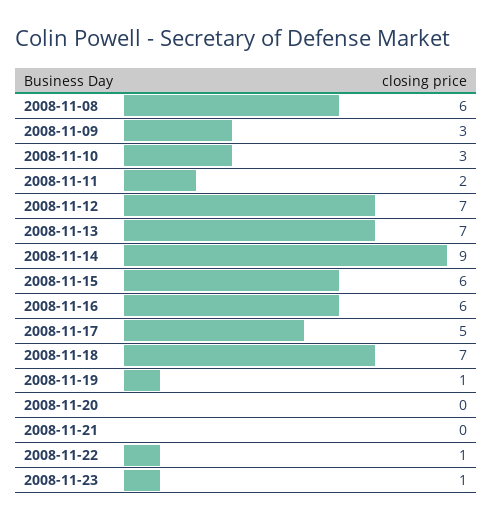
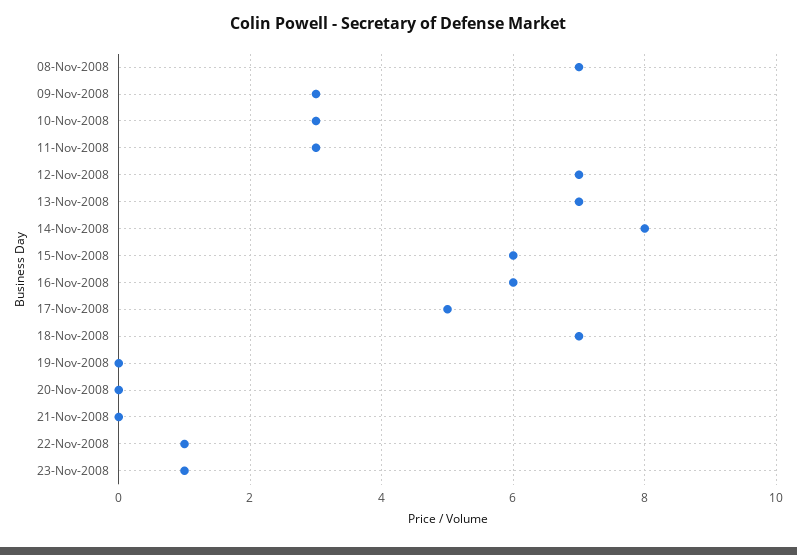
  {
-   "2008-11-08": 6,
+   "2008-11-08": 7,
    "2008-11-09": 3,
    "2008-11-10": 3,
-   "2008-11-11": 2,
+   "2008-11-11": 3,
    "2008-11-12": 7,
    "2008-11-13": 7,
-   "2008-11-14": 9,
+   "2008-11-14": 8,
    "2008-11-15": 6,
    "2008-11-16": 6,
    "2008-11-17": 5,
    "2008-11-18": 7,
-   "2008-11-19": 1,
+   "2008-11-19": 0,
    "2008-11-20": 0,
    "2008-11-21": 0,
    "2008-11-22": 1,
    "2008-11-23": 1
  }

